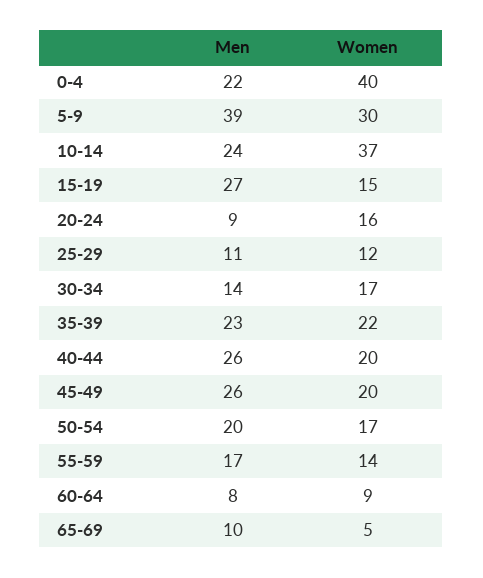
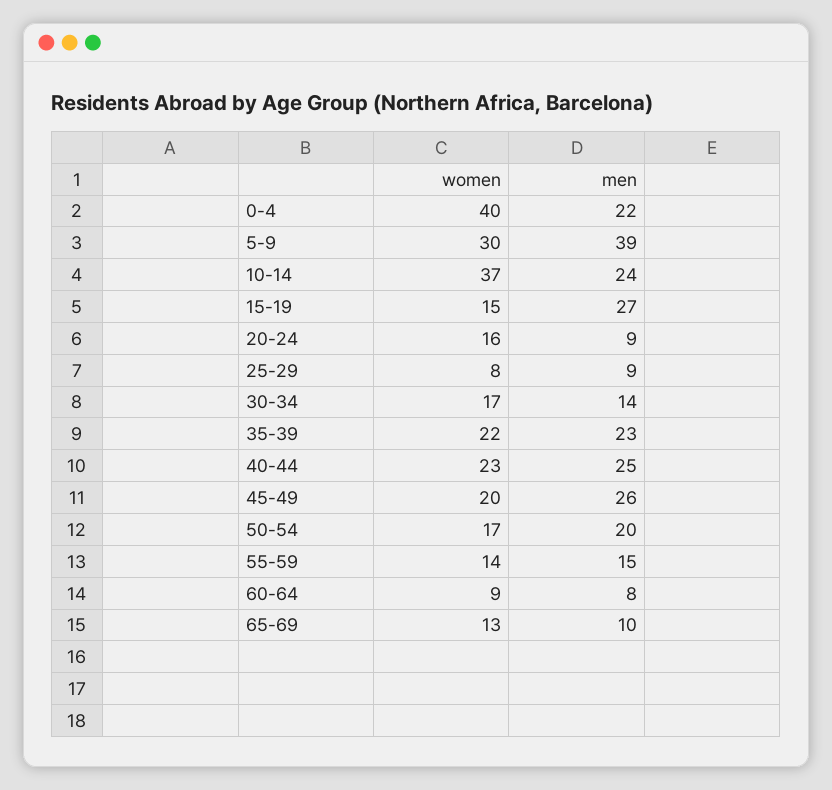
  {
    "Men": {
      "0-4": 22,
      "5-9": 39,
      "10-14": 24,
      "15-19": 27,
      "20-24": 9,
-     "25-29": 11,
+     "25-29": 9,
      "30-34": 14,
      "35-39": 23,
-     "40-44": 26,
+     "40-44": 25,
      "45-49": 26,
      "50-54": 20,
-     "55-59": 17,
+     "55-59": 15,
      "60-64": 8,
      "65-69": 10
    },
    "Women": {
      "0-4": 40,
      "5-9": 30,
      "10-14": 37,
      "15-19": 15,
      "20-24": 16,
-     "25-29": 12,
+     "25-29": 8,
      "30-34": 17,
      "35-39": 22,
-     "40-44": 20,
+     "40-44": 23,
      "45-49": 20,
      "50-54": 17,
      "55-59": 14,
      "60-64": 9,
-     "65-69": 5
+     "65-69": 13
    }
  }

